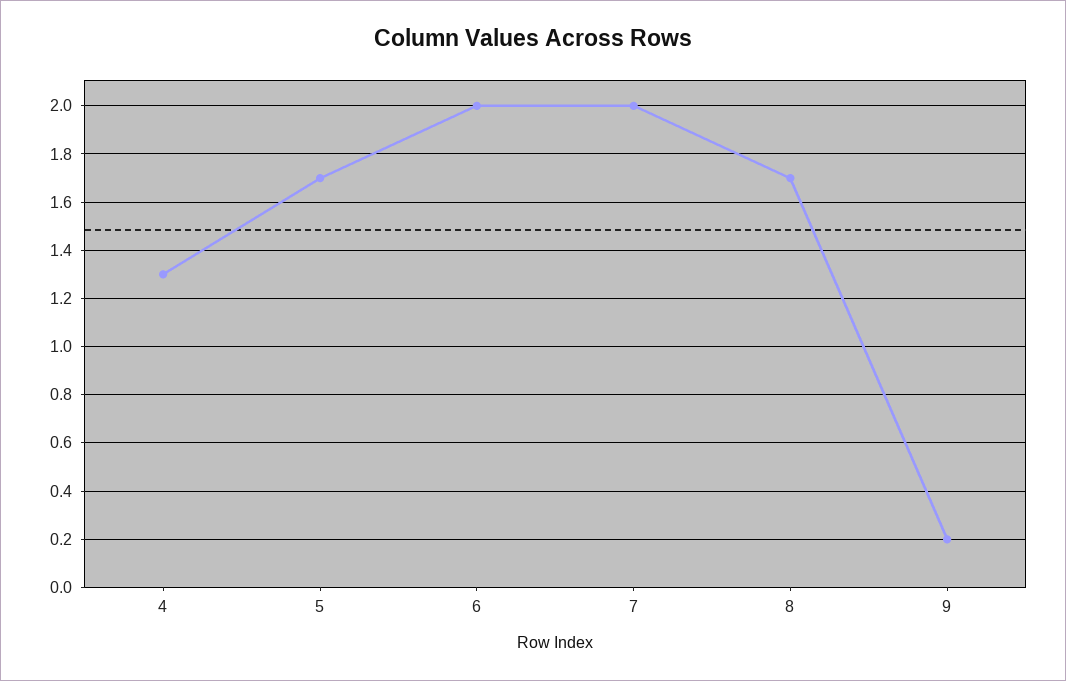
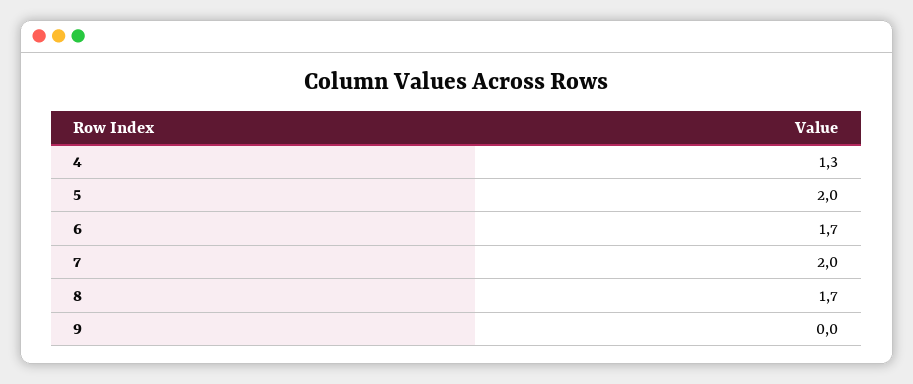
  {
    "4": 1.3,
-   "5": 1.7,
+   "5": 2,
-   "6": 2,
+   "6": 1.7,
    "7": 2,
    "8": 1.7,
-   "9": 0.2
+   "9": 0
  }

